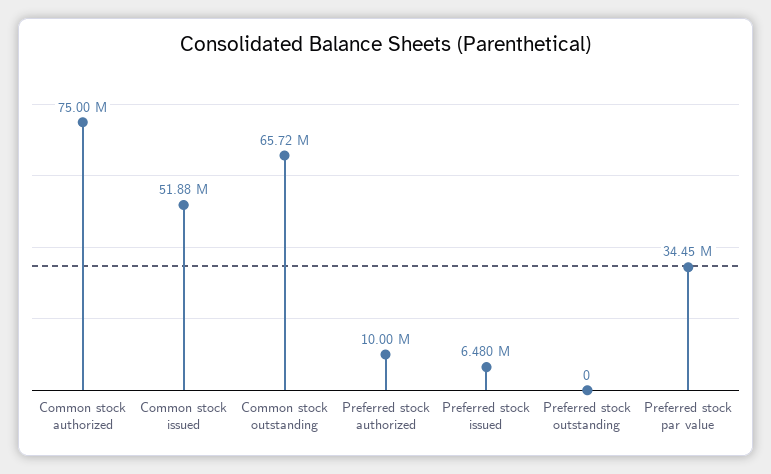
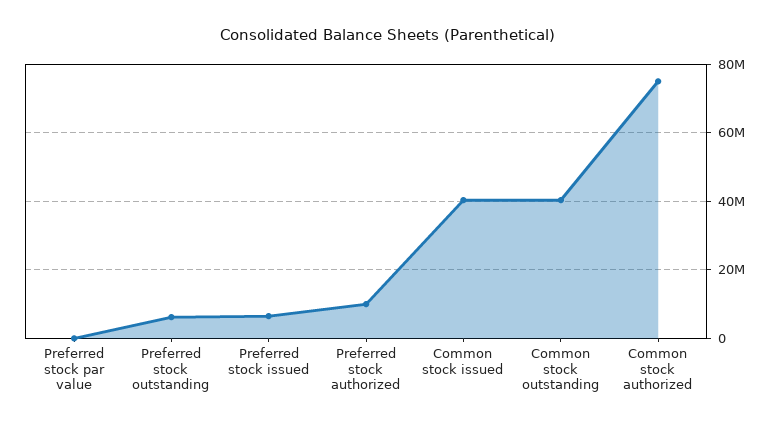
  {
    "Common stock authorized": 75000000,
-   "Common stock issued": 51880000,
+   "Common stock issued": 40000000,
-   "Common stock outstanding": 65720000,
+   "Common stock outstanding": 40000000,
    "Preferred stock authorized": 10000000,
    "Preferred stock issued": 6480000,
-   "Preferred stock outstanding": 0,
+   "Preferred stock outstanding": 6000000,
-   "Preferred stock par value": 34450000
+   "Preferred stock par value": 0
  }

